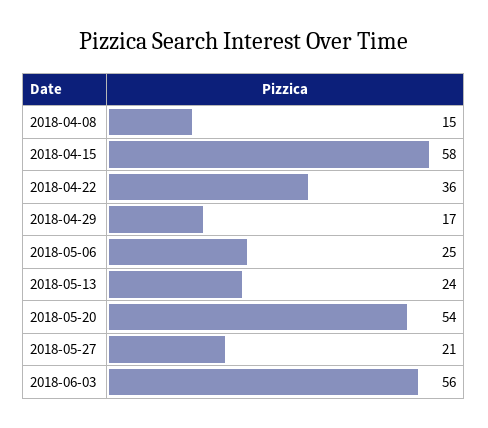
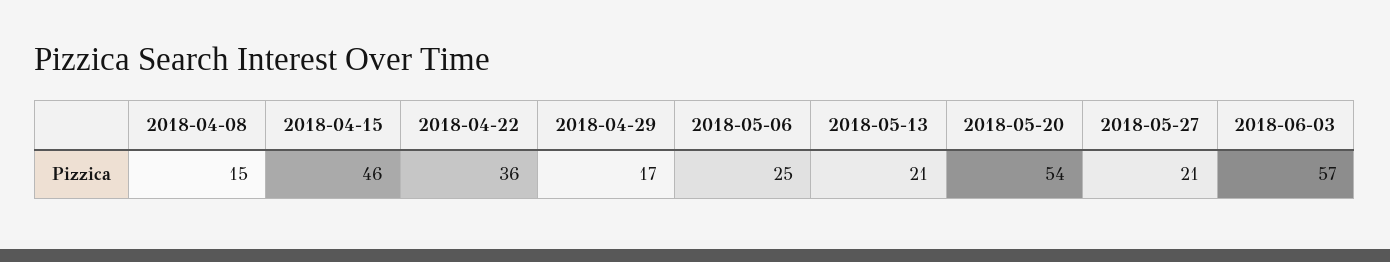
  {
    "2018-04-08": 15,
-   "2018-04-15": 58,
+   "2018-04-15": 46,
    "2018-04-22": 36,
    "2018-04-29": 17,
    "2018-05-06": 25,
-   "2018-05-13": 24,
+   "2018-05-13": 21,
    "2018-05-20": 54,
    "2018-05-27": 21,
-   "2018-06-03": 56
+   "2018-06-03": 57
  }

